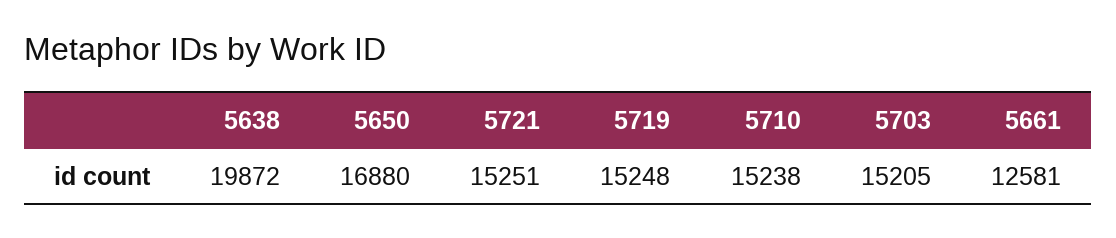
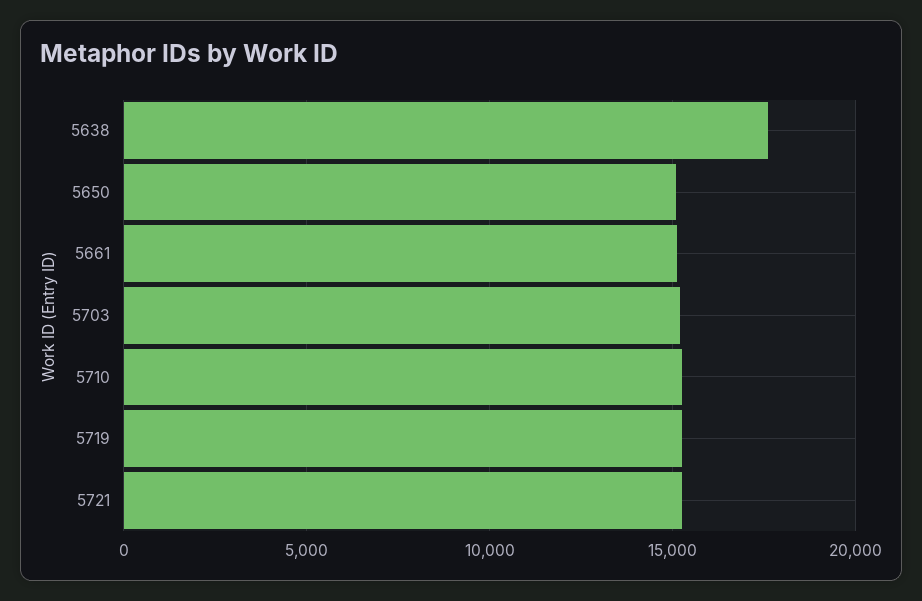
  {
-   "5638": 19872,
+   "5638": 17500,
-   "5650": 16880,
+   "5650": 15000,
    "5721": 15251,
    "5719": 15248,
    "5710": 15238,
    "5703": 15205,
-   "5661": 12581
+   "5661": 15000
  }

